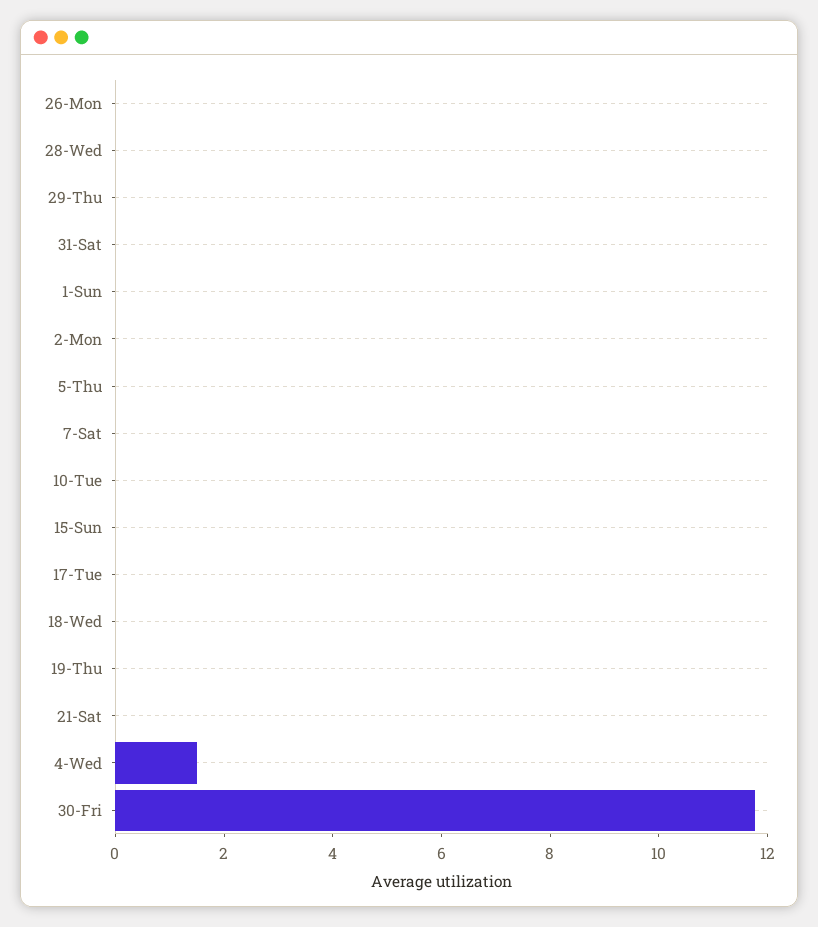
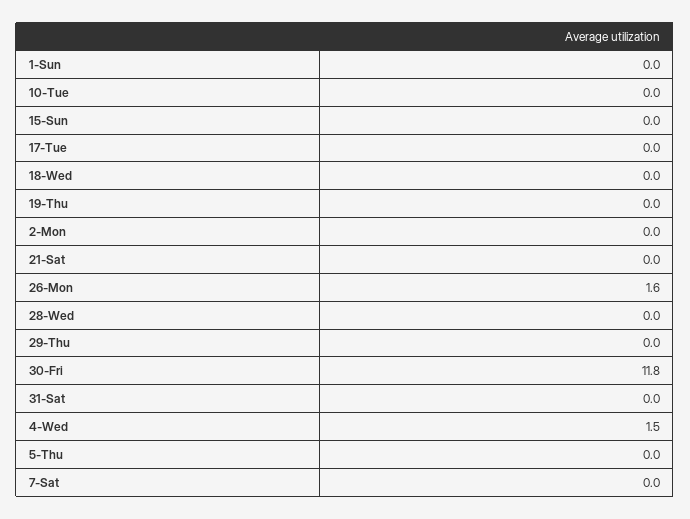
  {
-   "26-Mon": 0,
+   "26-Mon": 1.6,
    "28-Wed": 0,
    "29-Thu": 0,
    "31-Sat": 0,
    "1-Sun": 0,
    "2-Mon": 0,
    "5-Thu": 0,
    "7-Sat": 0,
    "10-Tue": 0,
    "15-Sun": 0,
    "17-Tue": 0,
    "18-Wed": 0,
    "19-Thu": 0,
    "21-Sat": 0,
    "4-Wed": 1.5,
    "30-Fri": 11.8
  }

